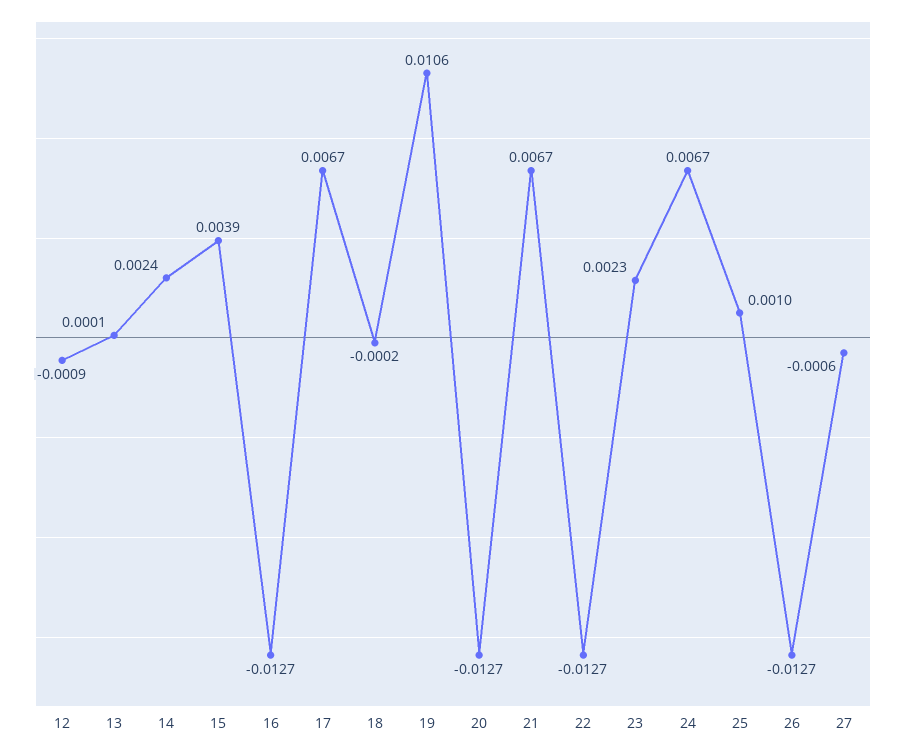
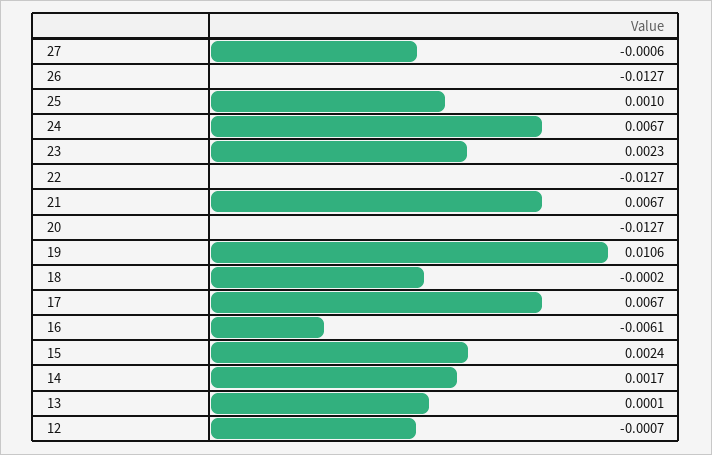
  {
-   "12": -0.0009,
+   "12": -0.0007,
    "13": 0.0001,
-   "14": 0.0024,
+   "14": 0.0017,
-   "15": 0.0039,
+   "15": 0.0024,
-   "16": -0.0127,
+   "16": -0.0061,
    "17": 0.0067,
    "18": -0.0002,
    "19": 0.0106,
    "20": -0.0127,
    "21": 0.0067,
    "22": -0.0127,
    "23": 0.0023,
    "24": 0.0067,
    "25": 0.001,
    "26": -0.0127,
    "27": -0.0006
  }

